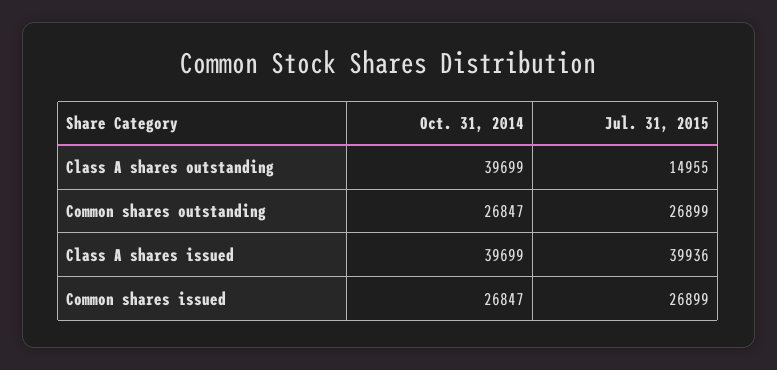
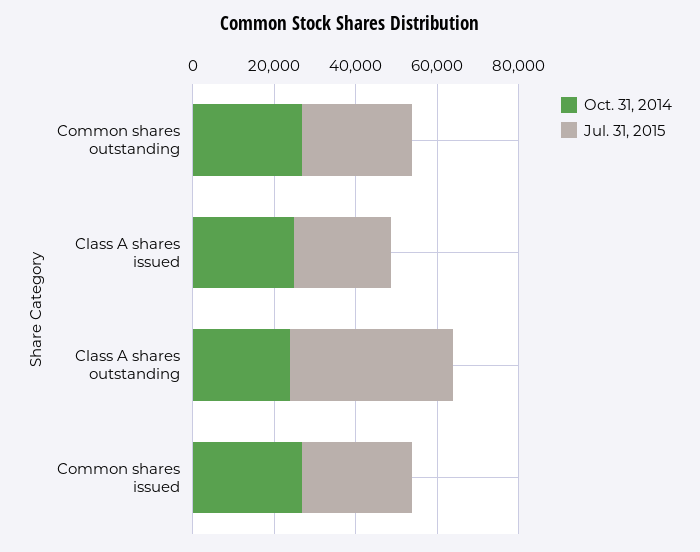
  {
    "Oct. 31, 2014": {
-     "Class A shares outstanding": 39699,
+     "Class A shares outstanding": 25000,
      "Common shares outstanding": 26847,
-     "Class A shares issued": 39699,
+     "Class A shares issued": 25000,
      "Common shares issued": 26847
    },
    "Jul. 31, 2015": {
-     "Class A shares outstanding": 14955,
+     "Class A shares outstanding": 40000,
      "Common shares outstanding": 26899,
-     "Class A shares issued": 39936,
+     "Class A shares issued": 25000,
      "Common shares issued": 26899
    }
  }

